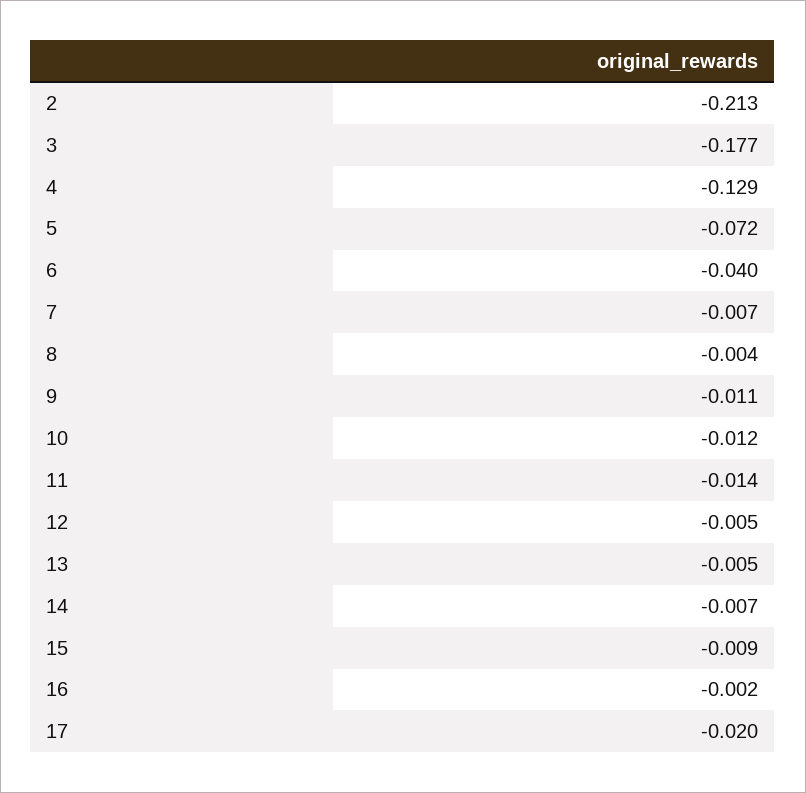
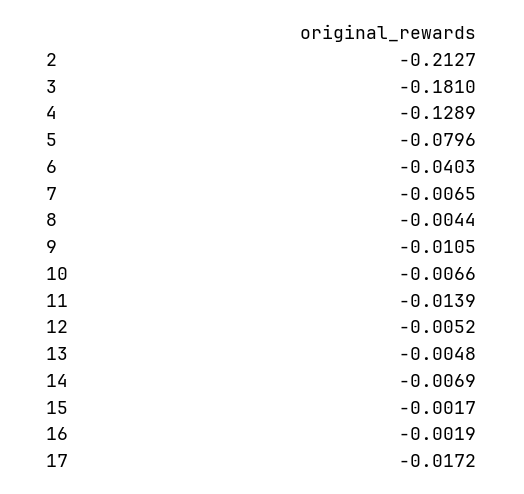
  {
    "2": -0.2127,
-   "3": -0.177,
+   "3": -0.181,
    "4": -0.1289,
-   "5": -0.072,
+   "5": -0.0796,
    "6": -0.0403,
    "7": -0.0065,
    "8": -0.0044,
    "9": -0.0105,
-   "10": -0.012,
+   "10": -0.0066,
    "11": -0.0139,
    "12": -0.0052,
    "13": -0.0048,
    "14": -0.0069,
-   "15": -0.009,
+   "15": -0.0017,
    "16": -0.0019,
-   "17": -0.02
+   "17": -0.0172
  }

